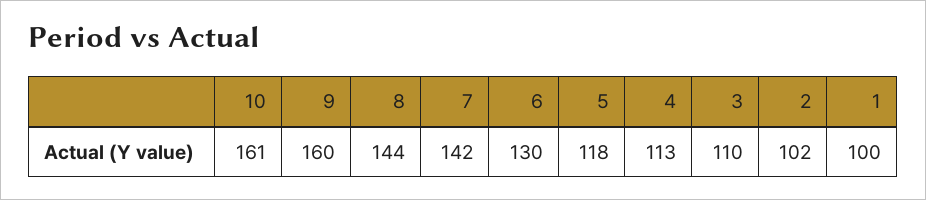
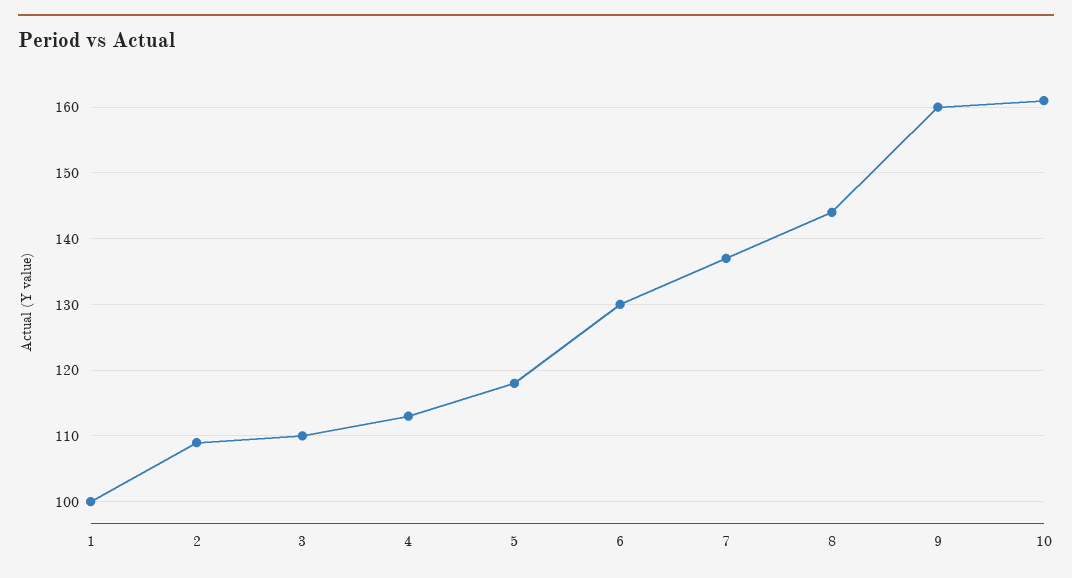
  {
    "10": 161,
    "9": 160,
    "8": 144,
-   "7": 142,
+   "7": 137,
    "6": 130,
    "5": 118,
    "4": 113,
    "3": 110,
-   "2": 102,
+   "2": 109,
    "1": 100
  }

